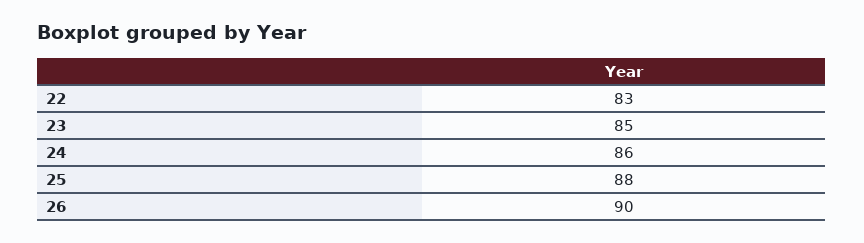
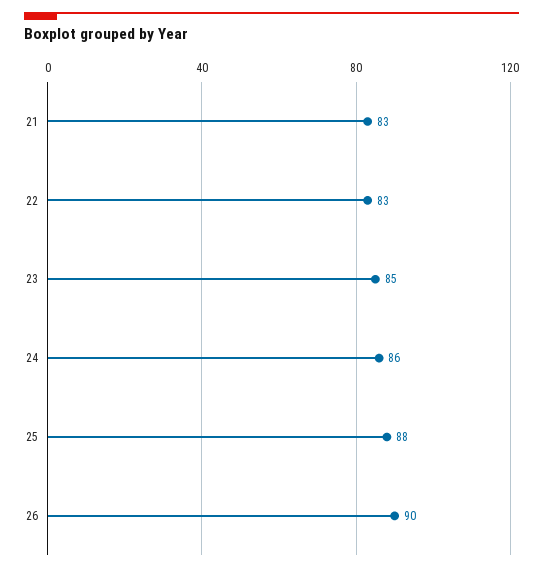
  {
    "22": 83,
    "23": 85,
    "24": 86,
    "25": 88,
-   "26": 90
+   "26": 90,
+   "21": 83
  }

